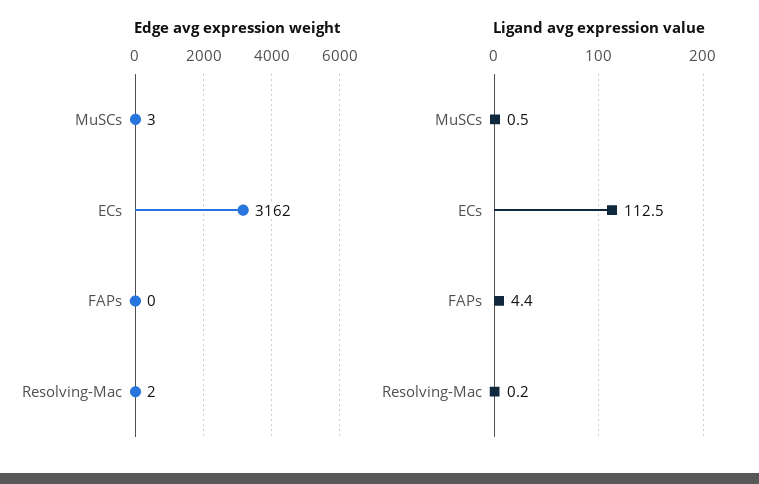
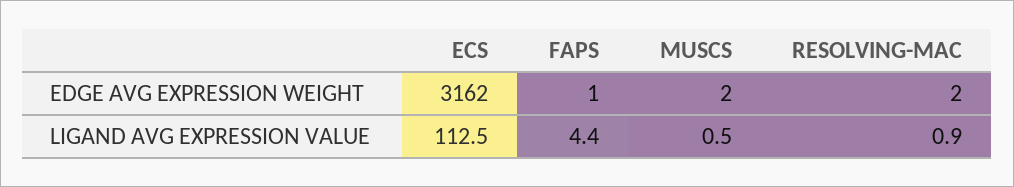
  {
    "Edge avg expression weight": {
-     "MuSCs": 3,
+     "MuSCs": 2,
      "ECs": 3162,
-     "FAPs": 0,
+     "FAPs": 1,
      "Resolving-Mac": 2
    },
    "Ligand avg expression value": {
      "MuSCs": 0.5,
      "ECs": 112.5,
      "FAPs": 4.4,
-     "Resolving-Mac": 0.2
+     "Resolving-Mac": 0.9
    }
  }

